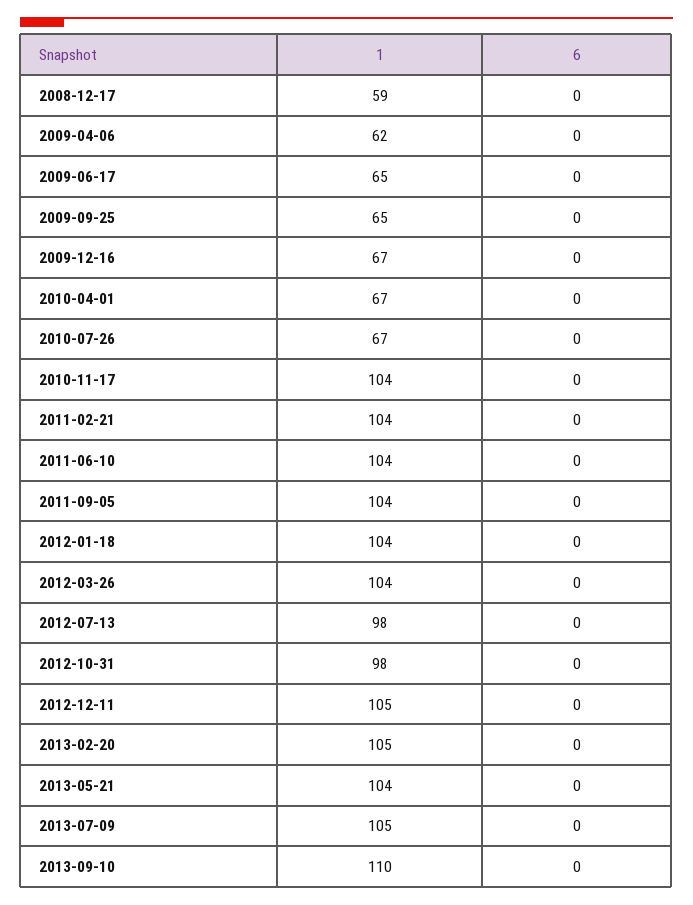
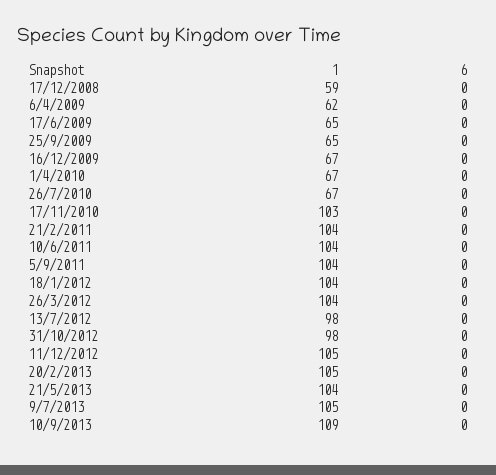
  {
    "1": {
      "2008-12-17": 59,
      "2009-04-06": 62,
      "2009-06-17": 65,
      "2009-09-25": 65,
      "2009-12-16": 67,
      "2010-04-01": 67,
      "2010-07-26": 67,
-     "2010-11-17": 104,
+     "2010-11-17": 103,
      "2011-02-21": 104,
      "2011-06-10": 104,
      "2011-09-05": 104,
      "2012-01-18": 104,
      "2012-03-26": 104,
      "2012-07-13": 98,
      "2012-10-31": 98,
      "2012-12-11": 105,
      "2013-02-20": 105,
      "2013-05-21": 104,
      "2013-07-09": 105,
-     "2013-09-10": 110
+     "2013-09-10": 109
    },
    "6": {
      "2008-12-17": 0,
      "2009-04-06": 0,
      "2009-06-17": 0,
      "2009-09-25": 0,
      "2009-12-16": 0,
      "2010-04-01": 0,
      "2010-07-26": 0,
      "2010-11-17": 0,
      "2011-02-21": 0,
      "2011-06-10": 0,
      "2011-09-05": 0,
      "2012-01-18": 0,
      "2012-03-26": 0,
      "2012-07-13": 0,
      "2012-10-31": 0,
      "2012-12-11": 0,
      "2013-02-20": 0,
      "2013-05-21": 0,
      "2013-07-09": 0,
      "2013-09-10": 0
    }
  }

